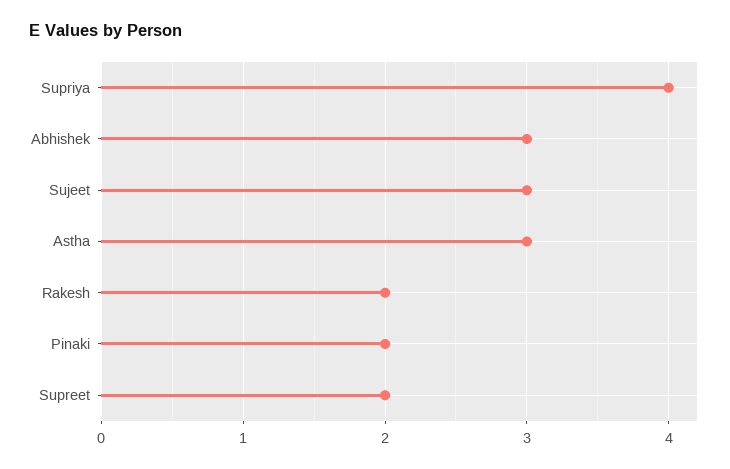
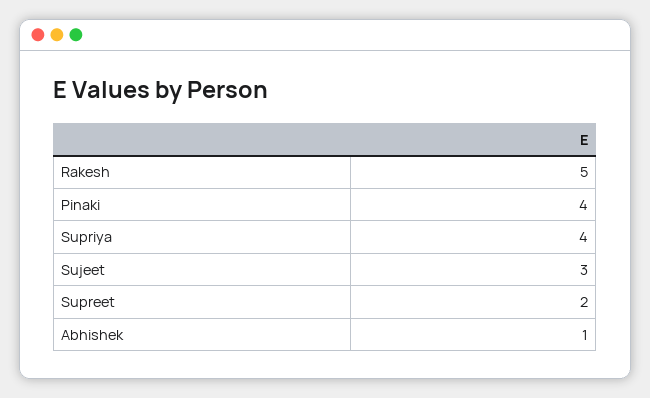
  {
    "Supriya": 4,
-   "Abhishek": 3,
+   "Abhishek": 1,
    "Sujeet": 3,
-   "Astha": 3,
-   "Rakesh": 2,
+   "Rakesh": 5,
-   "Pinaki": 2,
+   "Pinaki": 4,
    "Supreet": 2
  }

